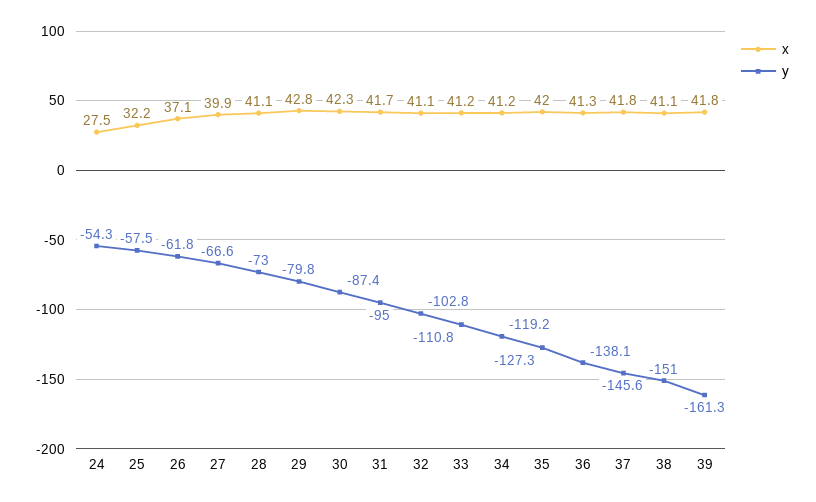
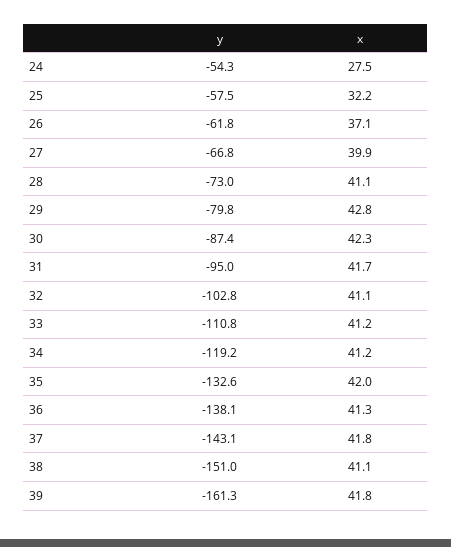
  {
    "x": {
      "24": 27.5,
      "25": 32.2,
      "26": 37.1,
      "27": 39.9,
      "28": 41.1,
      "29": 42.8,
      "30": 42.3,
      "31": 41.7,
      "32": 41.1,
      "33": 41.2,
      "34": 41.2,
      "35": 42,
      "36": 41.3,
      "37": 41.8,
      "38": 41.1,
      "39": 41.8
    },
    "y": {
      "24": -54.3,
      "25": -57.5,
      "26": -61.8,
-     "27": -66.6,
+     "27": -66.8,
      "28": -73,
      "29": -79.8,
      "30": -87.4,
      "31": -95,
      "32": -102.8,
      "33": -110.8,
      "34": -119.2,
-     "35": -127.3,
+     "35": -132.6,
      "36": -138.1,
-     "37": -145.6,
+     "37": -143.1,
      "38": -151,
      "39": -161.3
    }
  }

